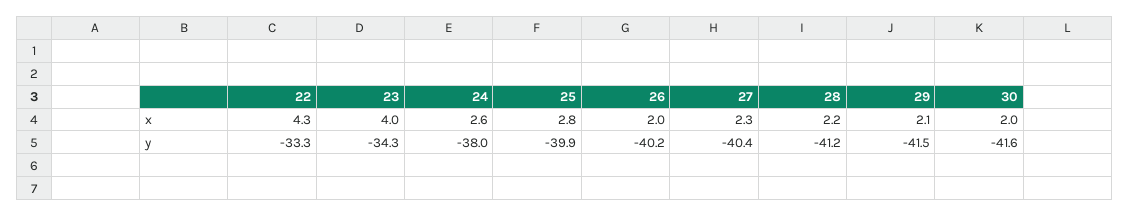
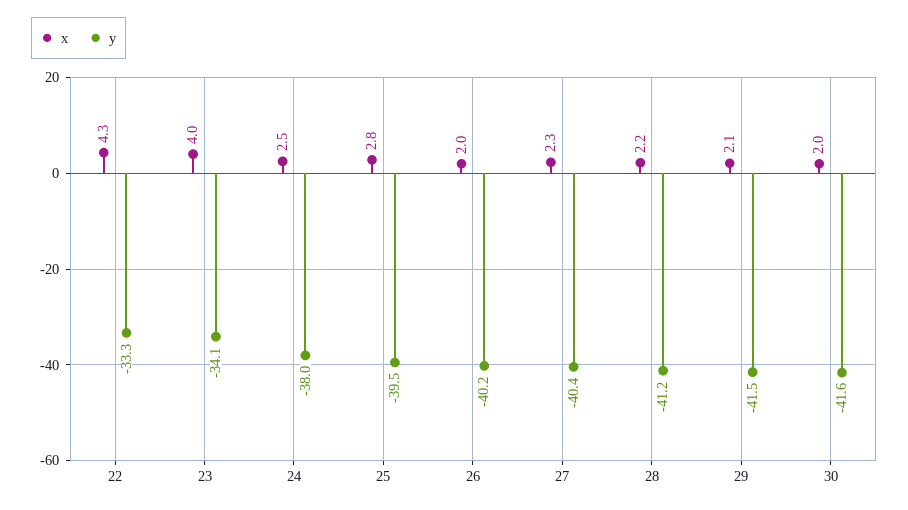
  {
    "x": {
      "22": 4.3,
      "23": 4,
-     "24": 2.6,
+     "24": 2.5,
      "25": 2.8,
      "26": 2,
      "27": 2.3,
      "28": 2.2,
      "29": 2.1,
      "30": 2
    },
    "y": {
      "22": -33.3,
-     "23": -34.3,
+     "23": -34.1,
      "24": -38,
-     "25": -39.9,
+     "25": -39.5,
      "26": -40.2,
      "27": -40.4,
      "28": -41.2,
      "29": -41.5,
      "30": -41.6
    }
  }

